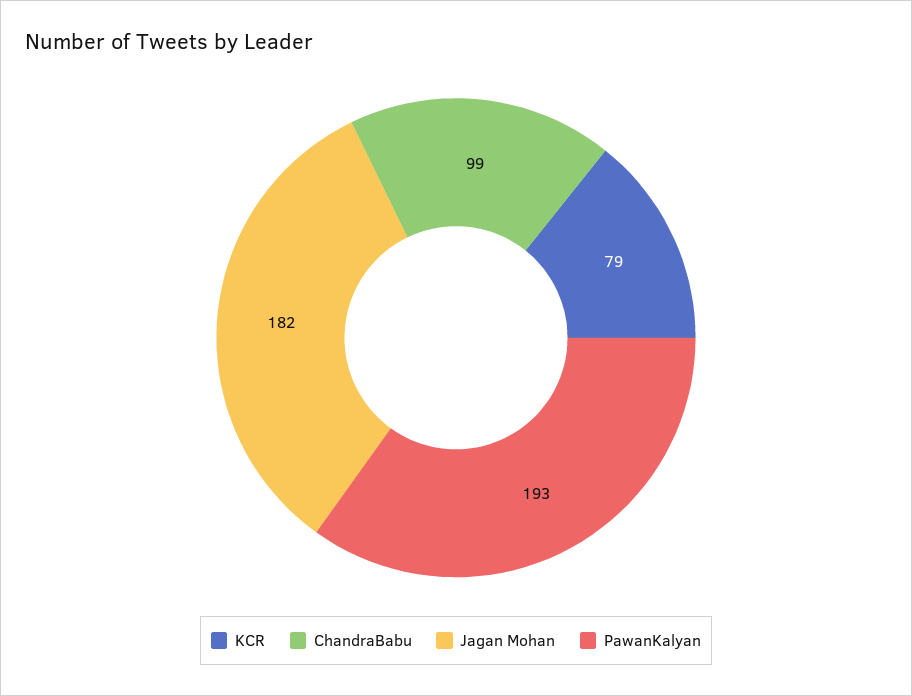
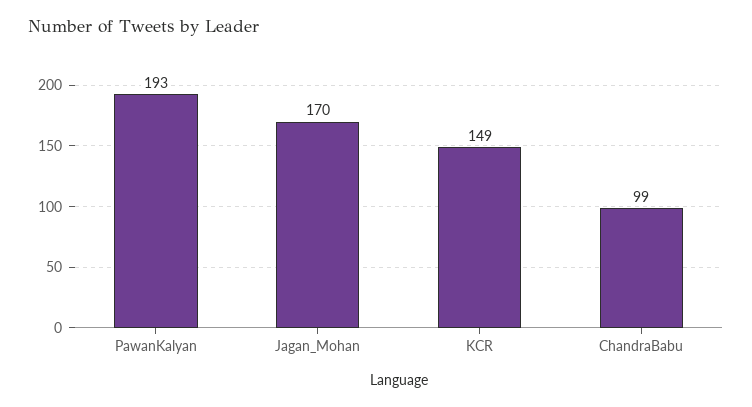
  {
-   "KCR": 79,
+   "KCR": 149,
    "ChandraBabu": 99,
-   "Jagan Mohan": 182,
+   "Jagan Mohan": 170,
    "PawanKalyan": 193
  }

